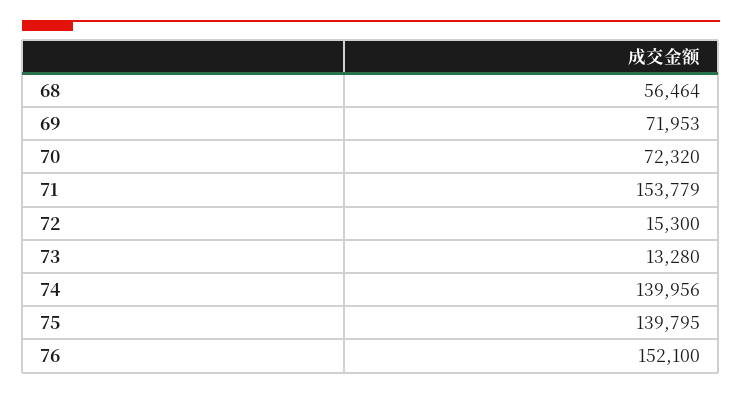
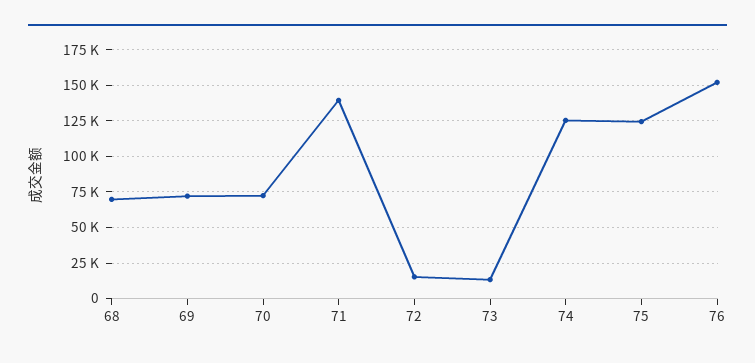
  {
-   "68": 56464,
+   "68": 70000,
    "69": 71953,
    "70": 72320,
-   "71": 153779,
+   "71": 140000,
    "72": 15300,
    "73": 13280,
-   "74": 139956,
+   "74": 125000,
-   "75": 139795,
+   "75": 125000,
    "76": 152100
  }

